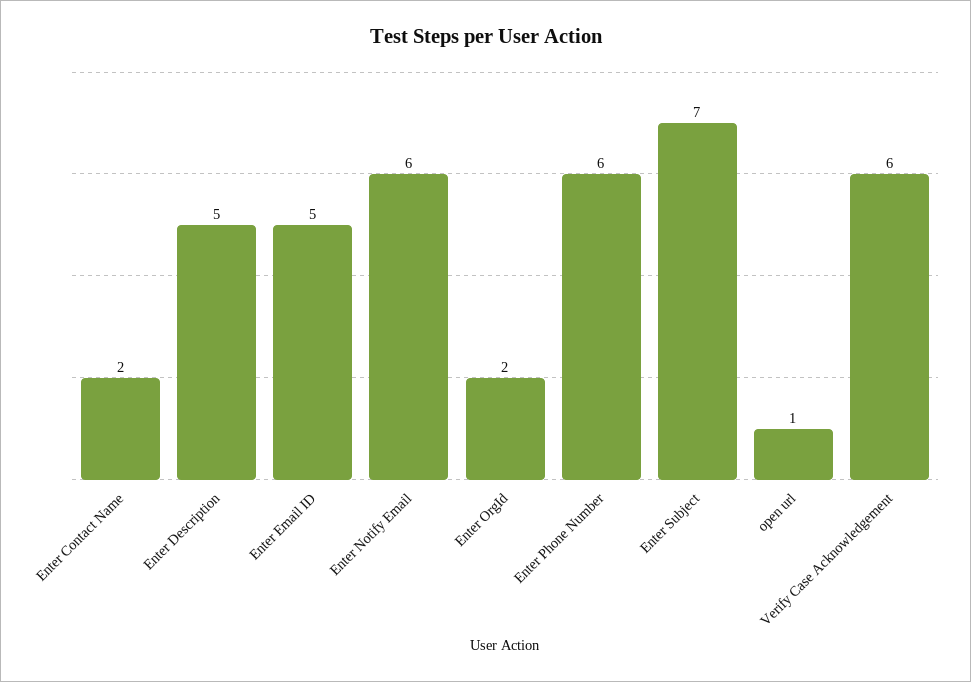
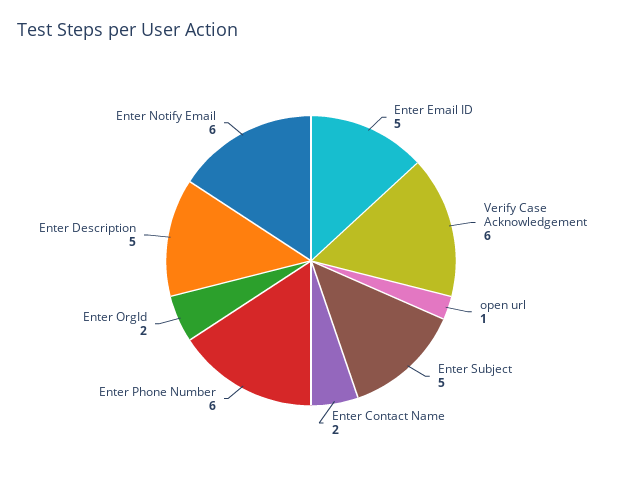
  {
    "Enter Contact Name": 2,
    "Enter Description": 5,
    "Enter Email ID": 5,
    "Enter Notify Email": 6,
    "Enter OrgId": 2,
    "Enter Phone Number": 6,
-   "Enter Subject": 7,
+   "Enter Subject": 5,
    "open url": 1,
    "Verify Case Acknowledgement": 6
  }

